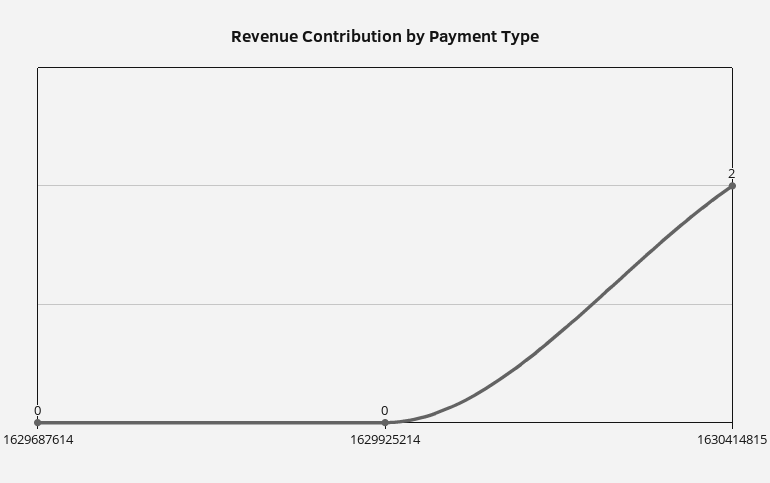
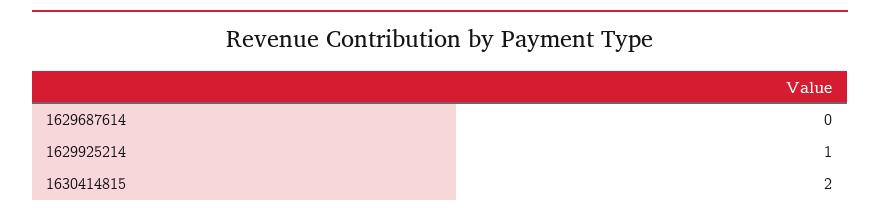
  {
    "1629687614": 0,
-   "1629925214": 0,
+   "1629925214": 1,
    "1630414815": 2
  }

